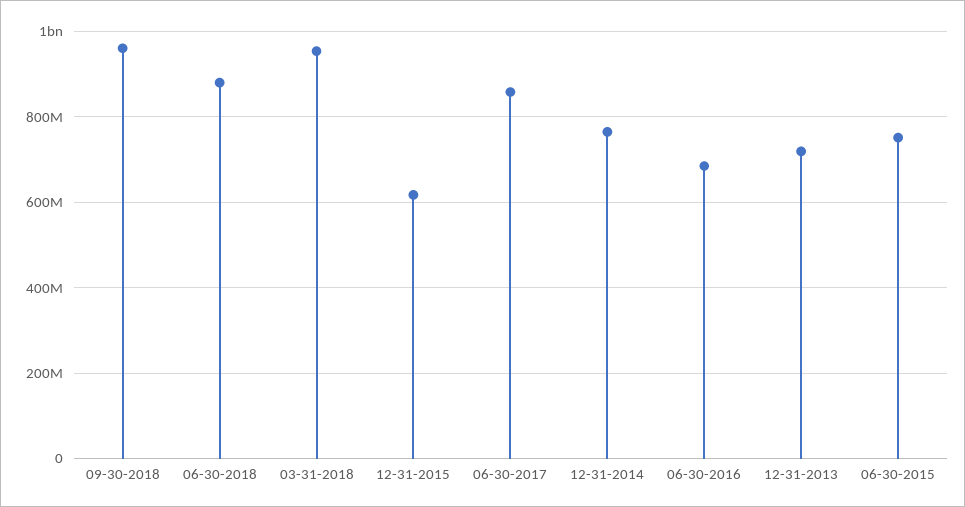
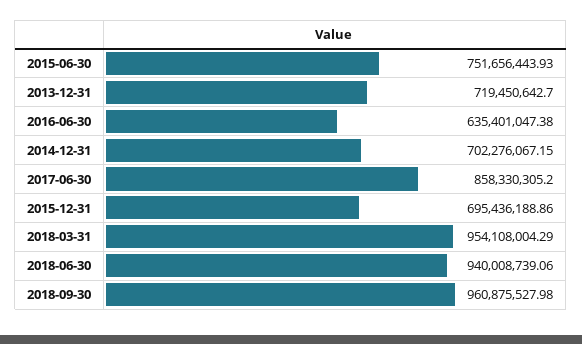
  {
    "09-30-2018": 960875527.98,
-   "06-30-2018": 880000000,
+   "06-30-2018": 940008739.06,
    "03-31-2018": 954108004.29,
-   "12-31-2015": 620000000,
+   "12-31-2015": 695436188.86,
    "06-30-2017": 858330305.2,
-   "12-31-2014": 760000000,
+   "12-31-2014": 702276067.15,
-   "06-30-2016": 680000000,
+   "06-30-2016": 635401047.38,
    "12-31-2013": 719450642.7,
    "06-30-2015": 751656443.93
  }

